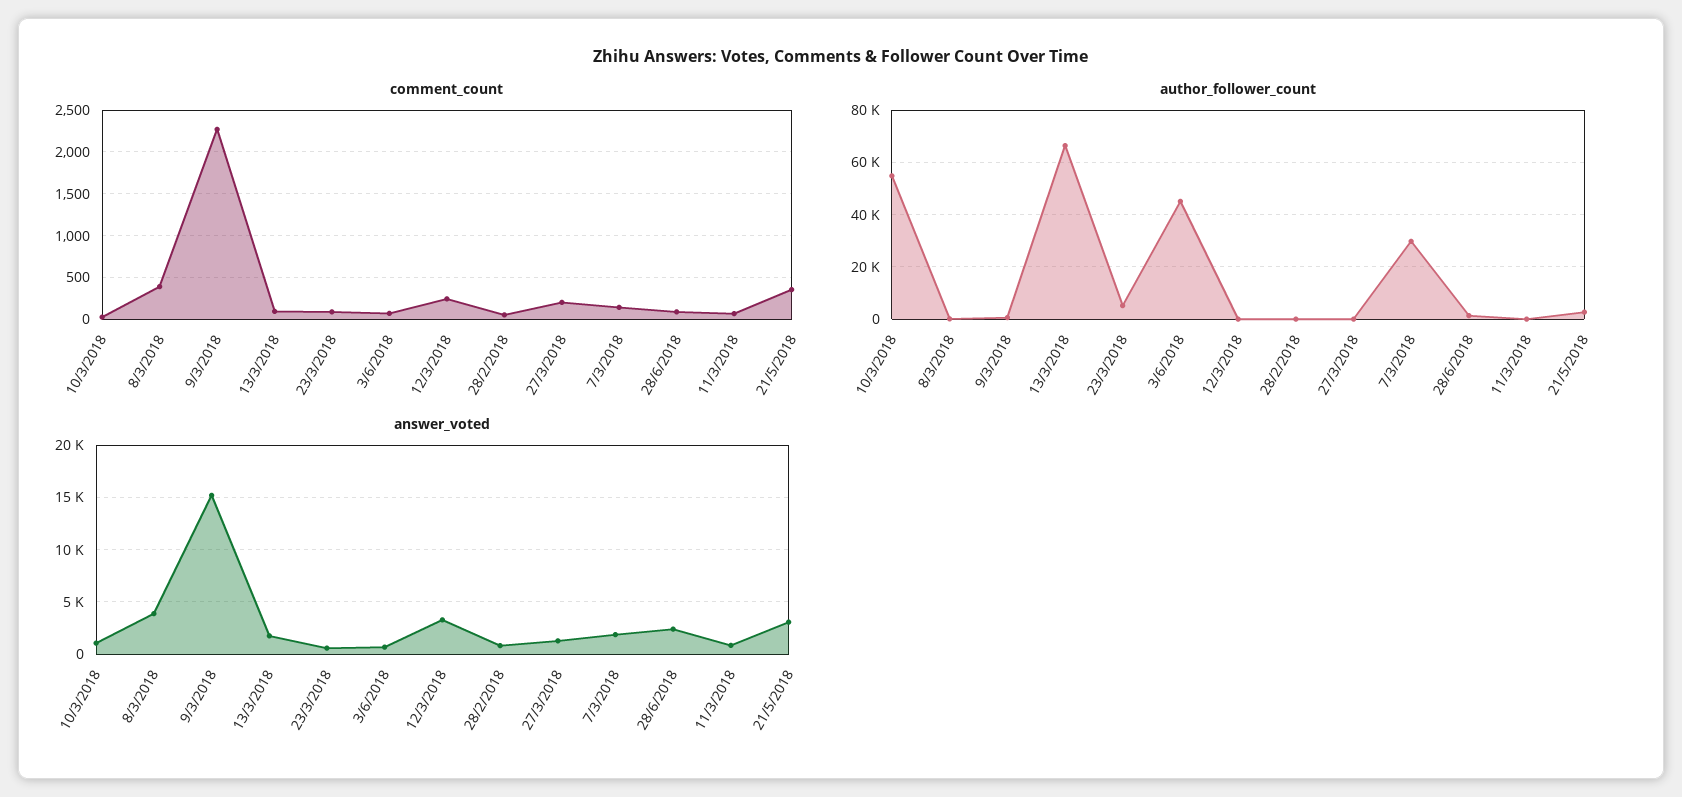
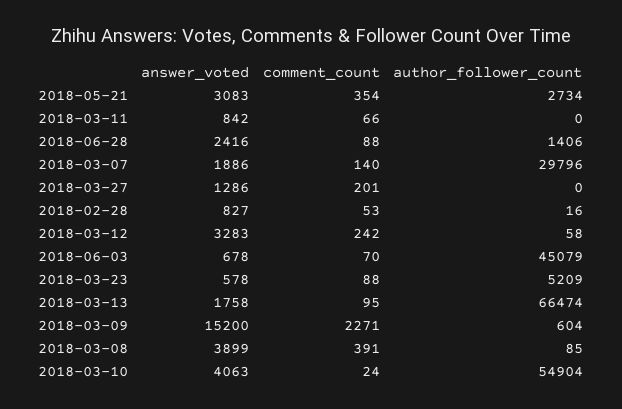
  {
    "comment_count": {
      "10/3/2018": 24,
      "8/3/2018": 391,
      "9/3/2018": 2271,
      "13/3/2018": 95,
      "23/3/2018": 88,
      "3/6/2018": 70,
      "12/3/2018": 242,
      "28/2/2018": 53,
      "27/3/2018": 201,
      "7/3/2018": 140,
      "28/6/2018": 88,
      "11/3/2018": 66,
      "21/5/2018": 354
    },
    "author_follower_count": {
      "10/3/2018": 54904,
      "8/3/2018": 85,
      "9/3/2018": 604,
      "13/3/2018": 66474,
      "23/3/2018": 5209,
      "3/6/2018": 45079,
      "12/3/2018": 58,
      "28/2/2018": 16,
      "27/3/2018": 0,
      "7/3/2018": 29796,
      "28/6/2018": 1406,
      "11/3/2018": 0,
      "21/5/2018": 2734
    },
    "answer_voted": {
-     "10/3/2018": 1000,
+     "10/3/2018": 4063,
      "8/3/2018": 3899,
      "9/3/2018": 15200,
      "13/3/2018": 1758,
      "23/3/2018": 578,
      "3/6/2018": 678,
      "12/3/2018": 3283,
      "28/2/2018": 827,
      "27/3/2018": 1286,
      "7/3/2018": 1886,
      "28/6/2018": 2416,
      "11/3/2018": 842,
      "21/5/2018": 3083
    }
  }

